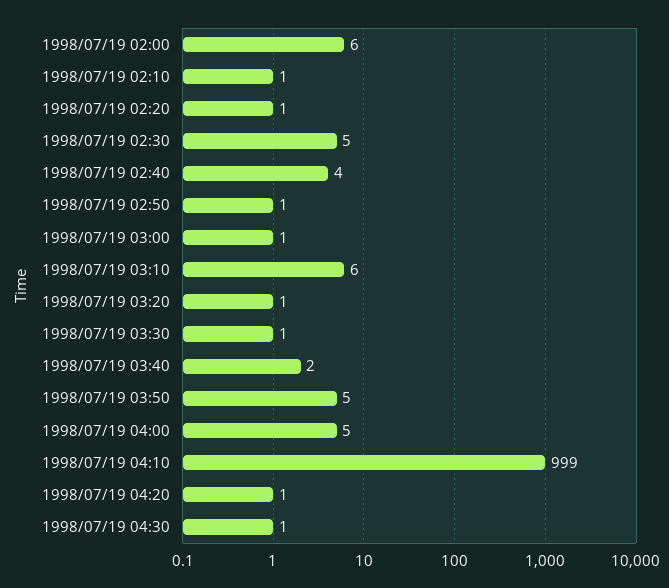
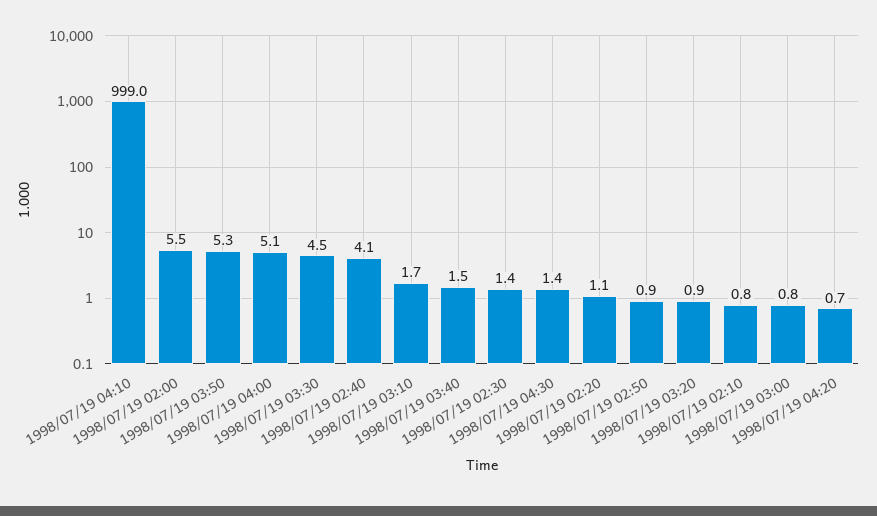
  {
    "1998/07/19 02:00": 5.5,
    "1998/07/19 02:10": 0.8,
    "1998/07/19 02:20": 1.1,
-   "1998/07/19 02:30": 5,
+   "1998/07/19 02:30": 1.4,
    "1998/07/19 02:40": 4.1,
    "1998/07/19 02:50": 0.9,
    "1998/07/19 03:00": 0.8,
-   "1998/07/19 03:10": 6,
+   "1998/07/19 03:10": 1.7,
    "1998/07/19 03:20": 0.9,
-   "1998/07/19 03:30": 1,
+   "1998/07/19 03:30": 4.5,
    "1998/07/19 03:40": 1.5,
    "1998/07/19 03:50": 5.3,
    "1998/07/19 04:00": 5.1,
    "1998/07/19 04:10": 999,
    "1998/07/19 04:20": 0.7,
    "1998/07/19 04:30": 1.4
  }

